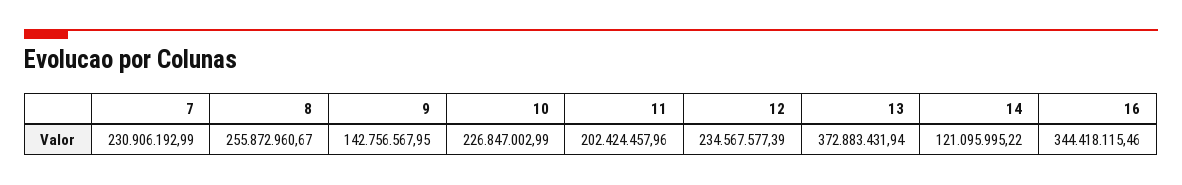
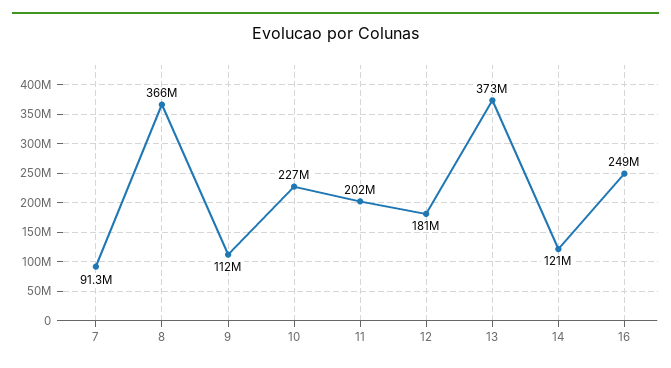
  {
-   "7": 230906192.99,
+   "7": 91300000,
-   "8": 255872960.67,
+   "8": 366000000,
-   "9": 142756567.95,
+   "9": 112000000,
    "10": 226847002.99,
    "11": 202424457.96,
-   "12": 234567577.39,
+   "12": 181000000,
    "13": 372883431.94,
    "14": 121095995.22,
-   "16": 344418115.46
+   "16": 249000000
  }

